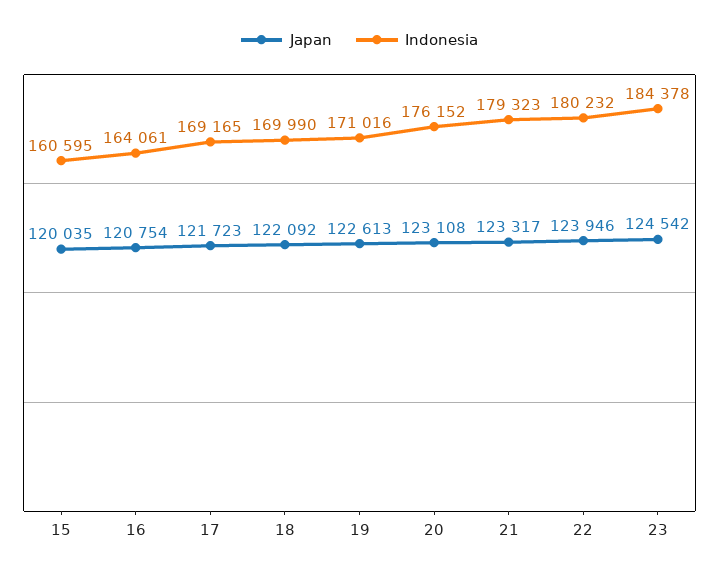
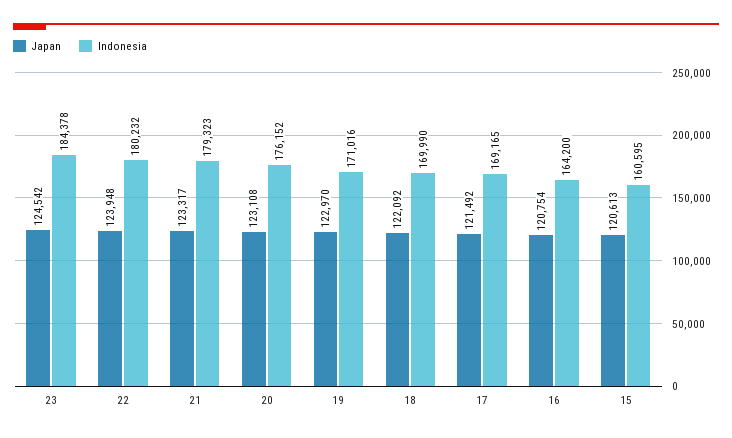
  {
    "Japan": {
-     "15": 120035,
+     "15": 120613,
      "16": 120754,
-     "17": 121723,
+     "17": 121492,
      "18": 122092,
-     "19": 122613,
+     "19": 122970,
      "20": 123108,
      "21": 123317,
-     "22": 123946,
+     "22": 123948,
      "23": 124542
    },
    "Indonesia": {
      "15": 160595,
-     "16": 164061,
+     "16": 164200,
      "17": 169165,
      "18": 169990,
      "19": 171016,
      "20": 176152,
      "21": 179323,
      "22": 180232,
      "23": 184378
    }
  }

